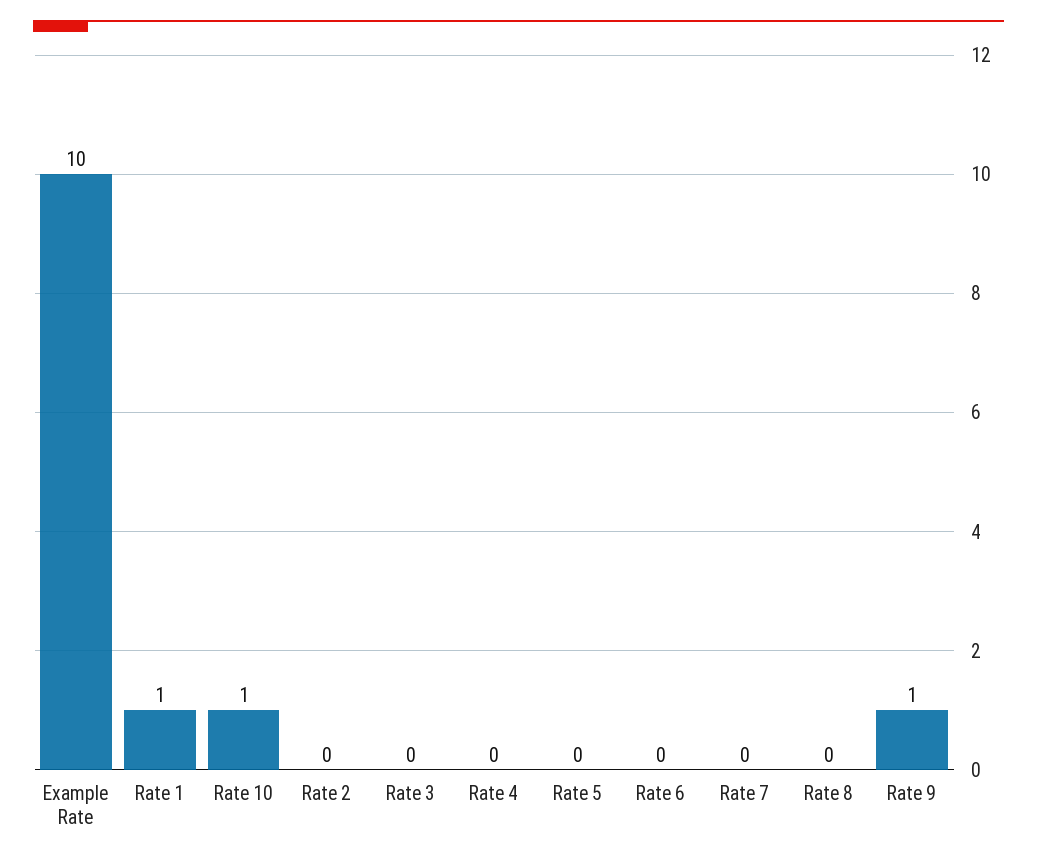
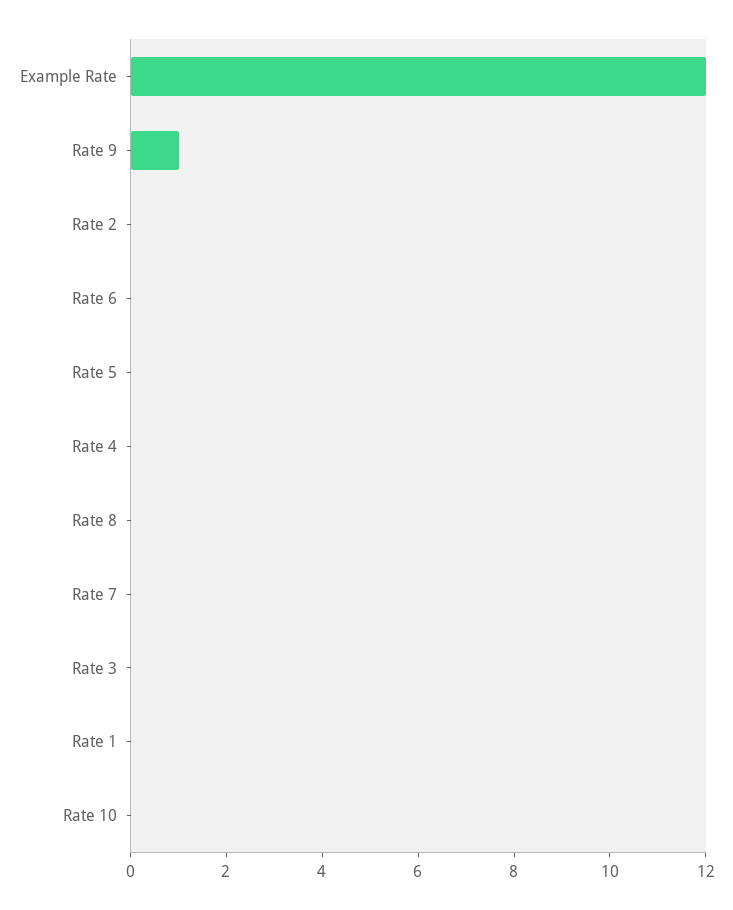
  {
-   "Example Rate": 10,
+   "Example Rate": 12,
-   "Rate 1": 1,
+   "Rate 1": 0,
-   "Rate 10": 1,
+   "Rate 10": 0,
    "Rate 2": 0,
    "Rate 3": 0,
    "Rate 4": 0,
    "Rate 5": 0,
    "Rate 6": 0,
    "Rate 7": 0,
    "Rate 8": 0,
    "Rate 9": 1
  }

